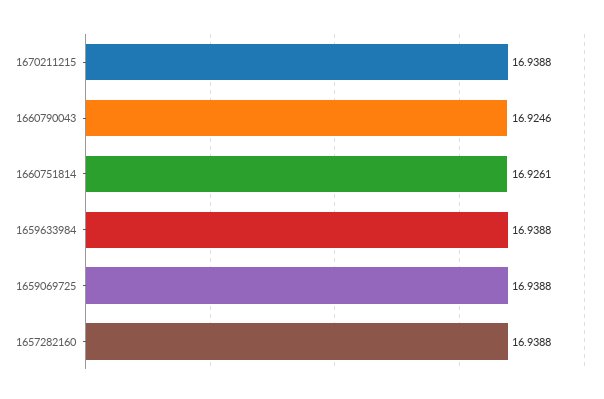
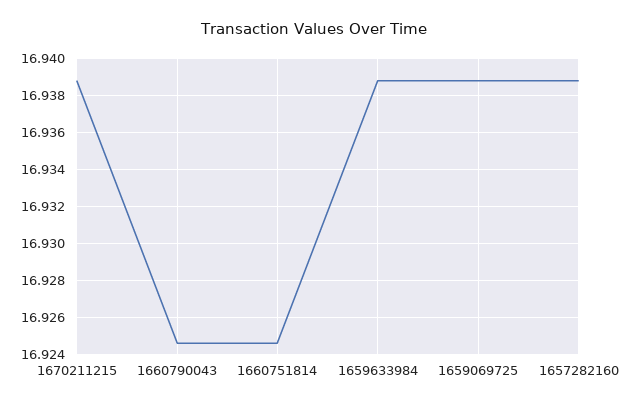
  {
    "1670211215": 16.9388,
    "1660790043": 16.9246,
-   "1660751814": 16.9261,
+   "1660751814": 16.9245,
    "1659633984": 16.9388,
    "1659069725": 16.9388,
    "1657282160": 16.9388
  }

